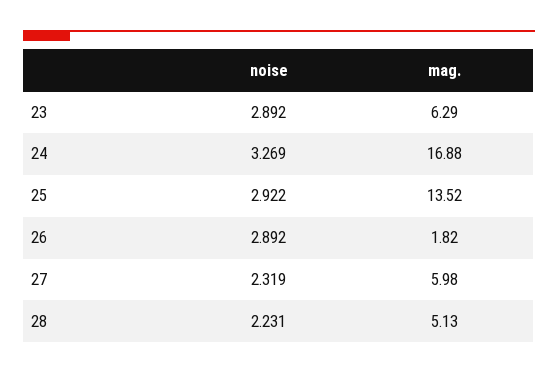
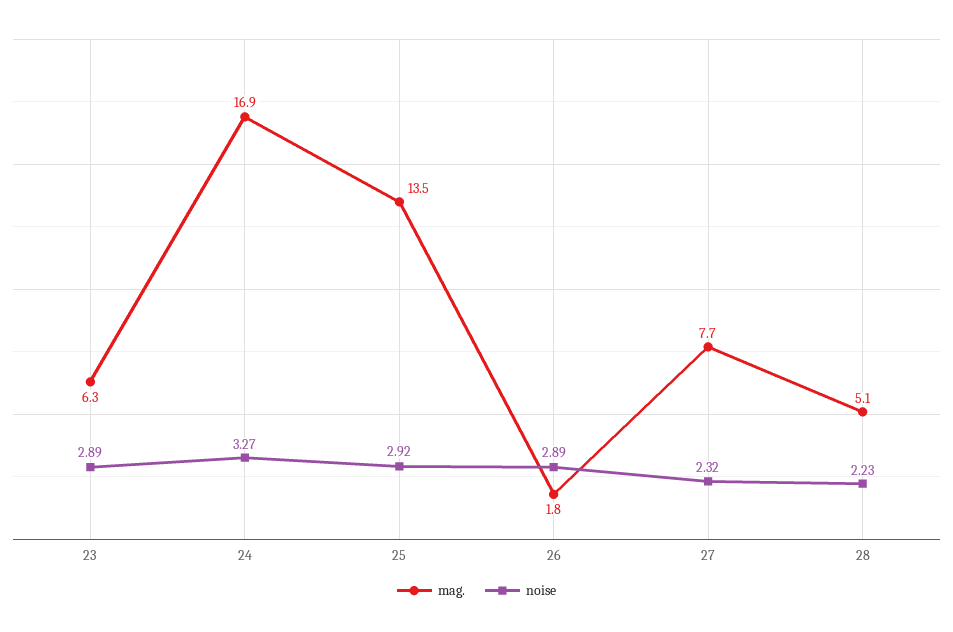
  {
    "noise": {
      "23": 2.892,
      "24": 3.269,
      "25": 2.922,
      "26": 2.892,
      "27": 2.319,
      "28": 2.231
    },
    "mag.": {
      "23": 6.29,
      "24": 16.88,
      "25": 13.52,
      "26": 1.82,
-     "27": 5.98,
+     "27": 7.7,
      "28": 5.13
    }
  }

